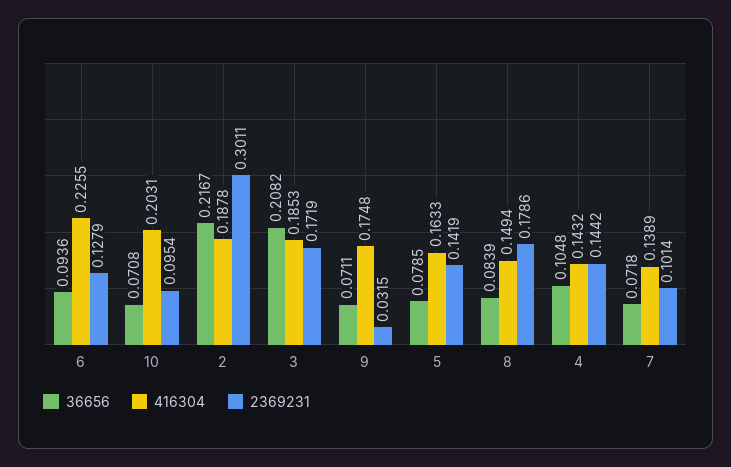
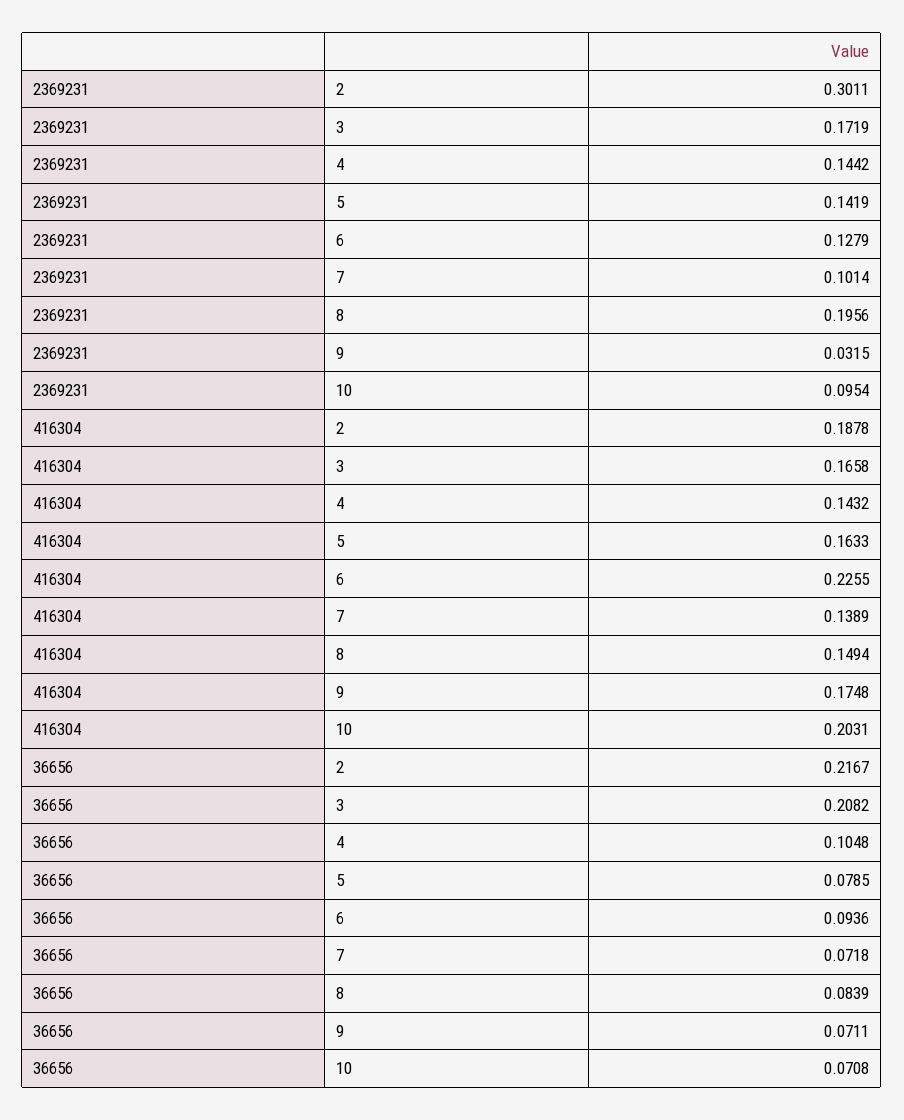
  {
    "36656": {
      "6": 0.0936,
      "10": 0.0708,
      "2": 0.2167,
      "3": 0.2082,
      "9": 0.0711,
      "5": 0.0785,
      "8": 0.0839,
      "4": 0.1048,
      "7": 0.0718
    },
    "416304": {
      "6": 0.2255,
      "10": 0.2031,
      "2": 0.1878,
-     "3": 0.1853,
+     "3": 0.1658,
      "9": 0.1748,
      "5": 0.1633,
      "8": 0.1494,
      "4": 0.1432,
      "7": 0.1389
    },
    "2369231": {
      "6": 0.1279,
      "10": 0.0954,
      "2": 0.3011,
      "3": 0.1719,
      "9": 0.0315,
      "5": 0.1419,
-     "8": 0.1786,
+     "8": 0.1956,
      "4": 0.1442,
      "7": 0.1014
    }
  }

